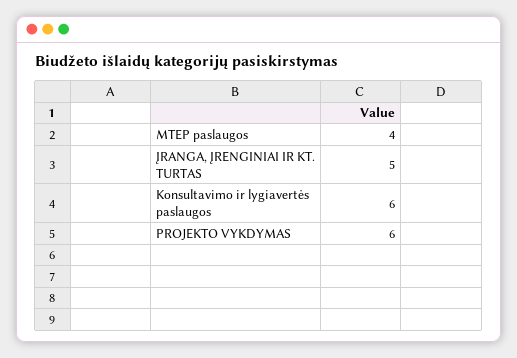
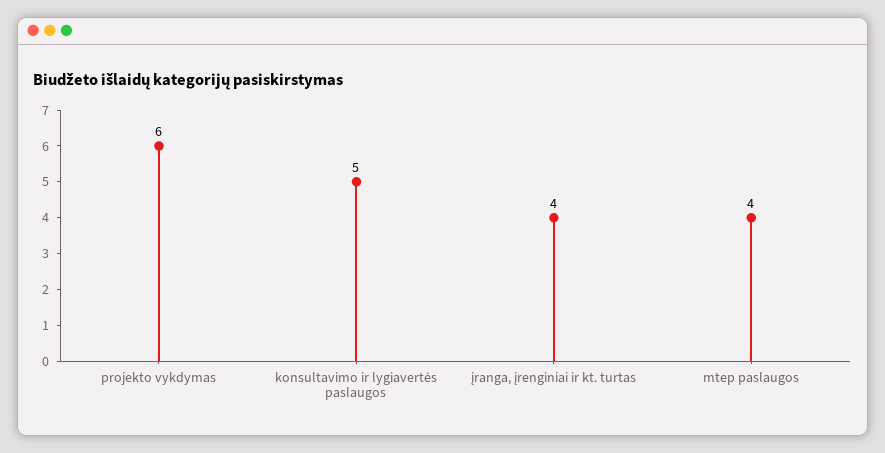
  {
    "MTEP paslaugos": 4,
-   "ĮRANGA, ĮRENGINIAI IR KT. TURTAS": 5,
+   "ĮRANGA, ĮRENGINIAI IR KT. TURTAS": 4,
-   "Konsultavimo ir lygiavertės paslaugos": 6,
+   "Konsultavimo ir lygiavertės paslaugos": 5,
    "PROJEKTO VYKDYMAS": 6
  }

